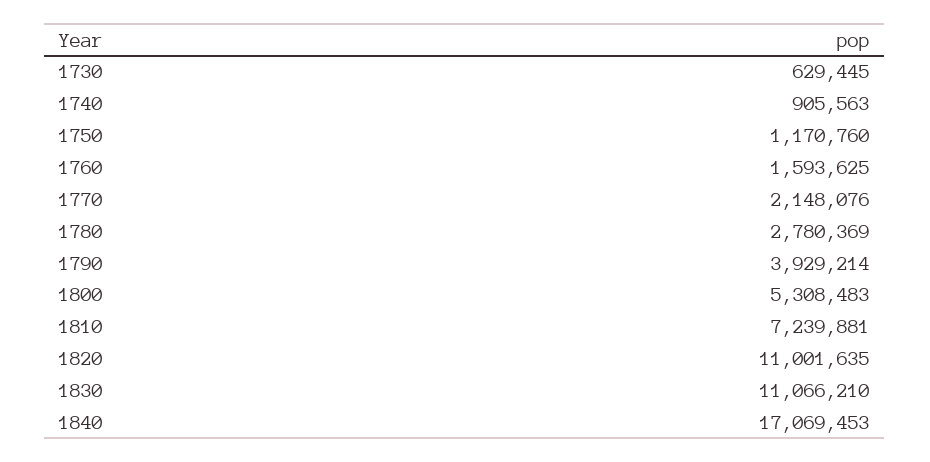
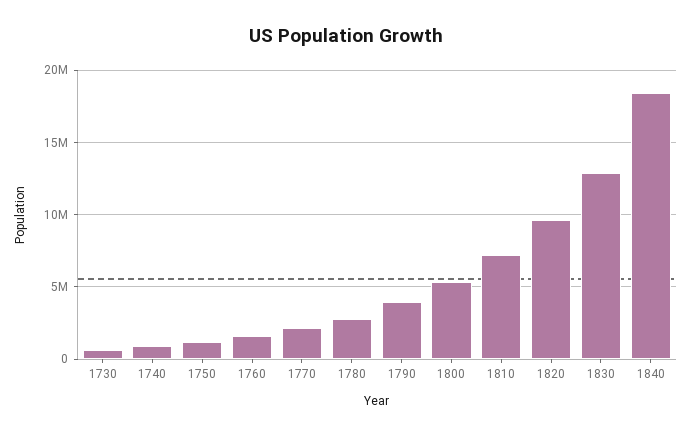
  {
    "1730": 629445,
    "1740": 905563,
    "1750": 1170760,
    "1760": 1593625,
    "1770": 2148076,
    "1780": 2780369,
    "1790": 3929214,
    "1800": 5308483,
    "1810": 7239881,
-   "1820": 11001635,
+   "1820": 9500000,
-   "1830": 11066210,
+   "1830": 13000000,
-   "1840": 17069453
+   "1840": 18500000
  }

